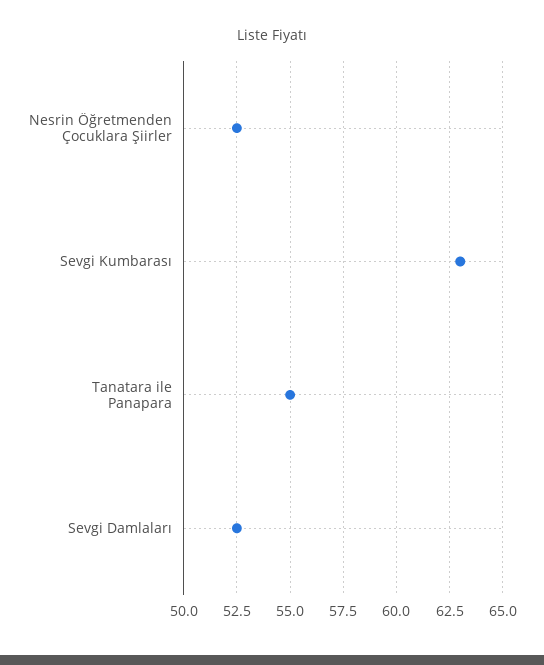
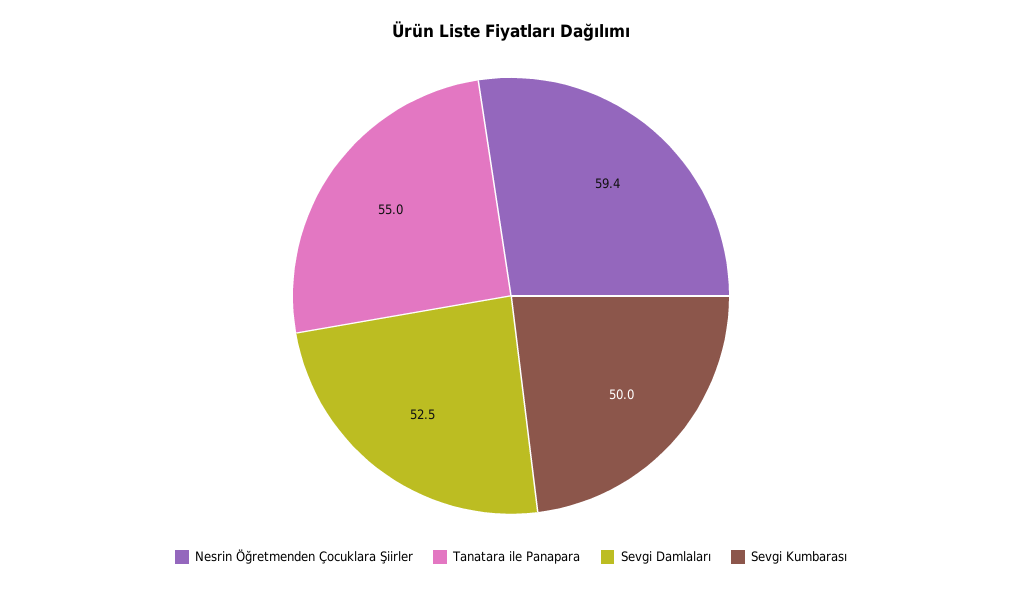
  {
-   "Nesrin Öğretmenden Çocuklara Şiirler": 52.5,
+   "Nesrin Öğretmenden Çocuklara Şiirler": 59.4,
-   "Sevgi Kumbarası": 63,
+   "Sevgi Kumbarası": 50,
    "Tanatara ile Panapara": 55,
    "Sevgi Damlaları": 52.5
  }

